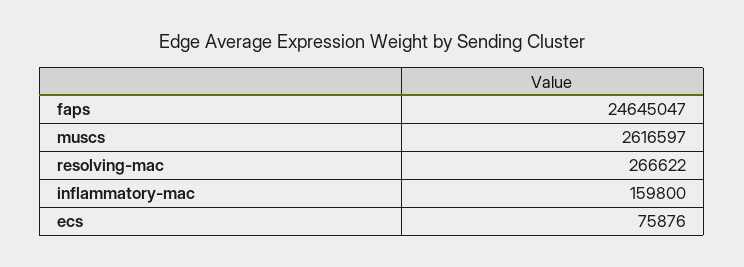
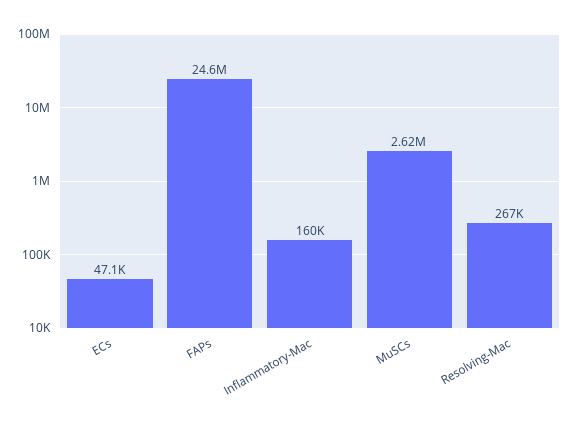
  {
    "faps": 24645047,
    "muscs": 2616597,
    "resolving-mac": 266622,
    "inflammatory-mac": 159800,
-   "ecs": 75876
+   "ecs": 47100
  }

